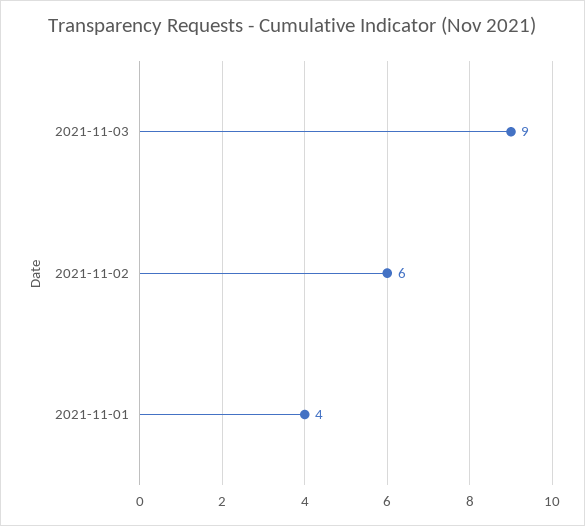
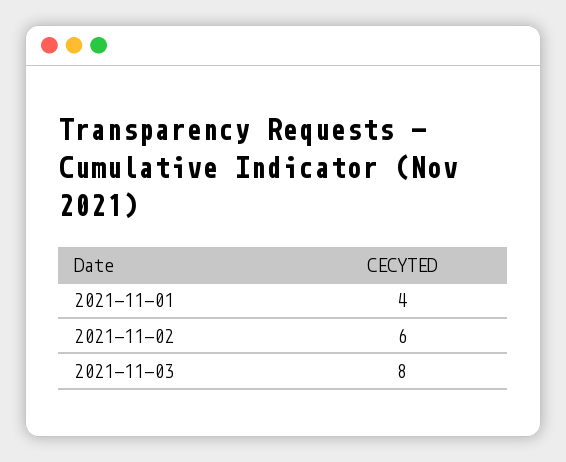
  {
-   "2021-11-03": 9,
+   "2021-11-03": 8,
    "2021-11-02": 6,
    "2021-11-01": 4
  }

